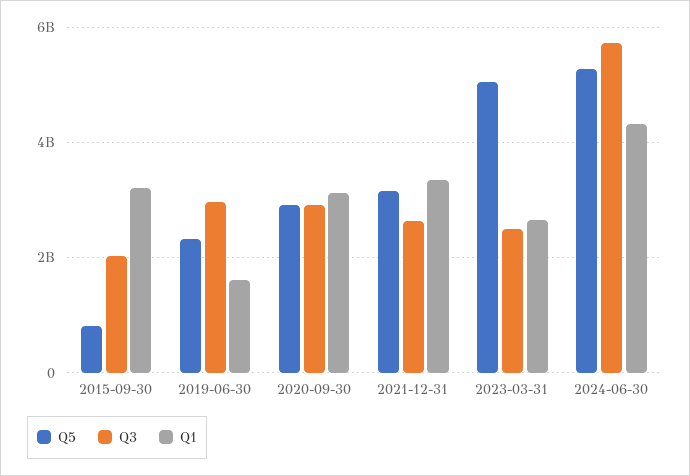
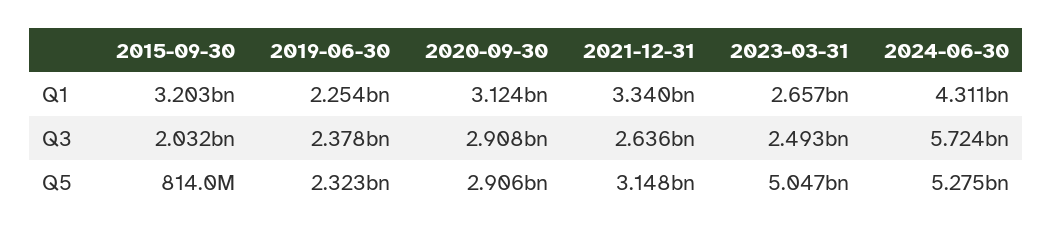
  {
    "Q5": {
      "2015-09-30": 814000000,
      "2019-06-30": 2323000000,
      "2020-09-30": 2906000000,
      "2021-12-31": 3148000000,
      "2023-03-31": 5047000000,
      "2024-06-30": 5275000000
    },
    "Q3": {
      "2015-09-30": 2032000000,
-     "2019-06-30": 3000000000,
+     "2019-06-30": 2378000000,
      "2020-09-30": 2908000000,
      "2021-12-31": 2636000000,
      "2023-03-31": 2493000000,
      "2024-06-30": 5724000000
    },
    "Q1": {
      "2015-09-30": 3203000000,
-     "2019-06-30": 1600000000,
+     "2019-06-30": 2254000000,
      "2020-09-30": 3124000000,
      "2021-12-31": 3340000000,
      "2023-03-31": 2657000000,
      "2024-06-30": 4311000000
    }
  }

